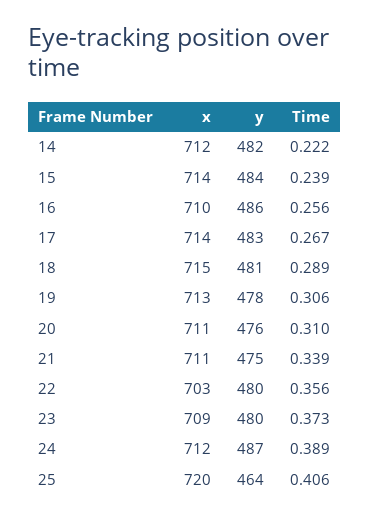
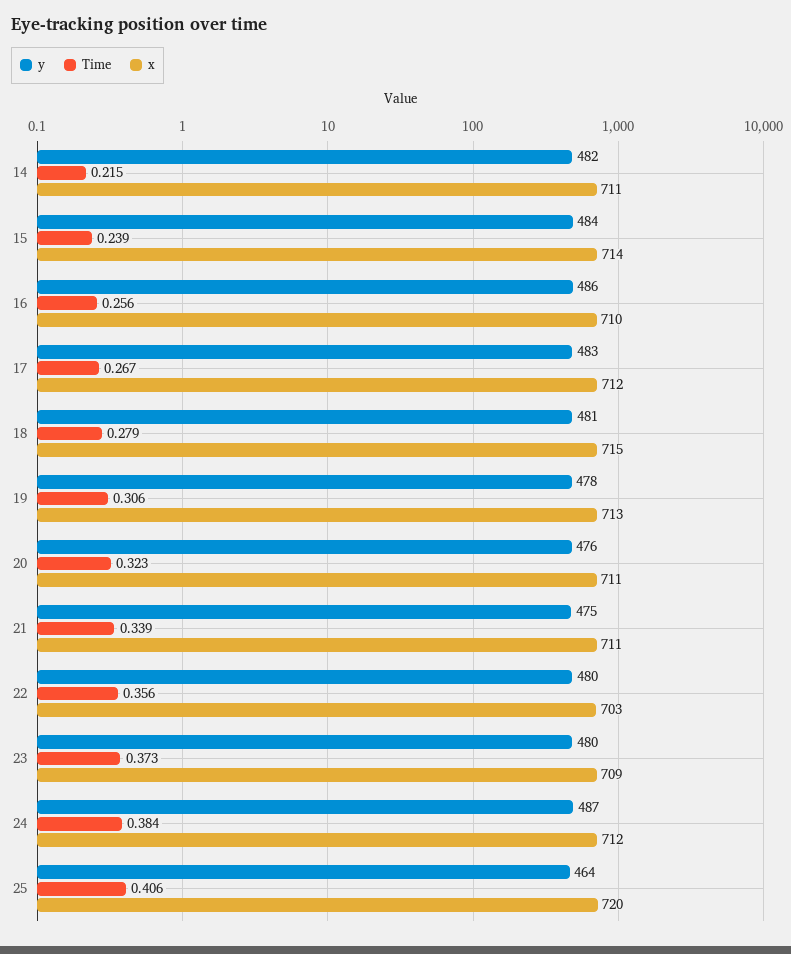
  {
    "x": {
-     "14": 712,
+     "14": 711,
      "15": 714,
      "16": 710,
-     "17": 714,
+     "17": 712,
      "18": 715,
      "19": 713,
      "20": 711,
      "21": 711,
      "22": 703,
      "23": 709,
      "24": 712,
      "25": 720
    },
    "y": {
      "14": 482,
      "15": 484,
      "16": 486,
      "17": 483,
      "18": 481,
      "19": 478,
      "20": 476,
      "21": 475,
      "22": 480,
      "23": 480,
      "24": 487,
      "25": 464
    },
    "Time": {
-     "14": 0.222,
+     "14": 0.215,
      "15": 0.239,
      "16": 0.256,
      "17": 0.267,
-     "18": 0.289,
+     "18": 0.279,
      "19": 0.306,
-     "20": 0.31,
+     "20": 0.323,
      "21": 0.339,
      "22": 0.356,
      "23": 0.373,
-     "24": 0.389,
+     "24": 0.384,
      "25": 0.406
    }
  }

